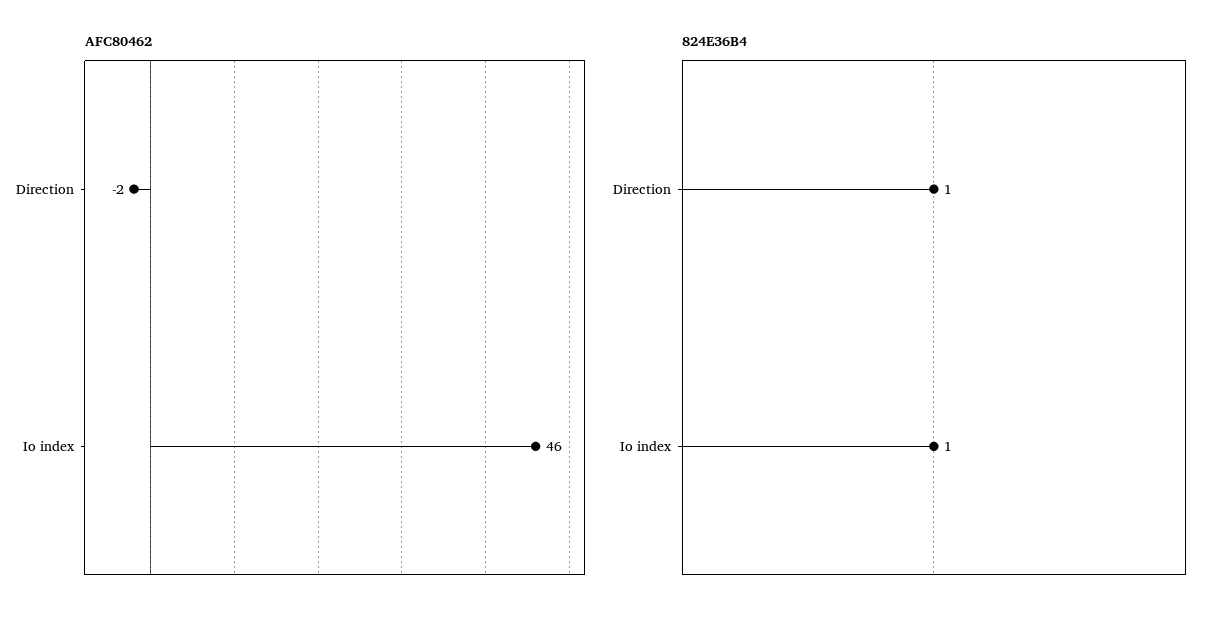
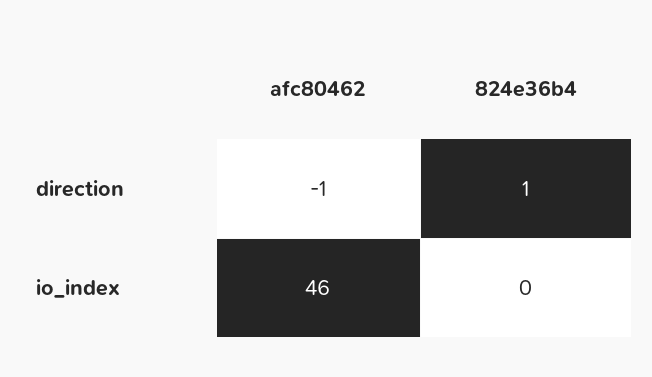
  {
    "AFC80462": {
-     "Direction": -2,
+     "Direction": -1,
      "Io index": 46
    },
    "824E36B4": {
      "Direction": 1,
-     "Io index": 1
+     "Io index": 0
    }
  }

